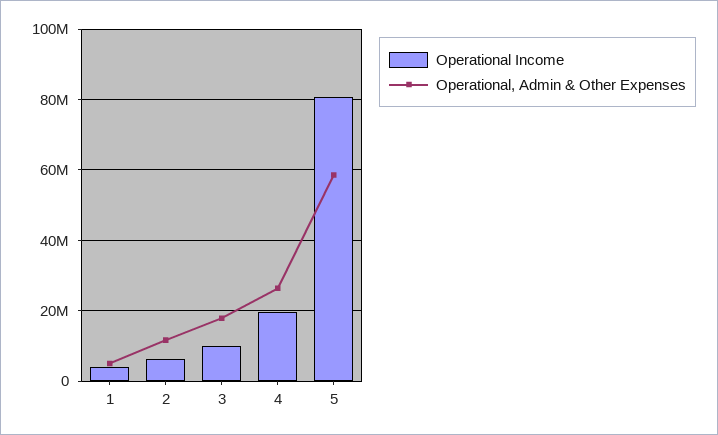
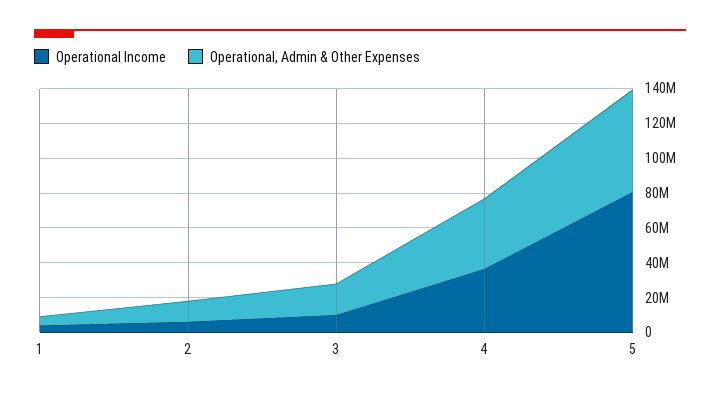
  {
    "Operational Income": {
      "1": 4000000,
      "2": 6000000,
      "3": 10000000,
-     "4": 20000000,
+     "4": 35000000,
      "5": 80000000
    },
    "Operational, Admin & Other Expenses": {
      "1": 6000000,
      "2": 12000000,
      "3": 18000000,
-     "4": 26000000,
+     "4": 40000000,
      "5": 58000000
    }
  }

